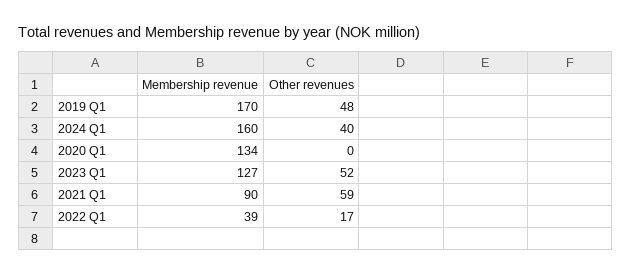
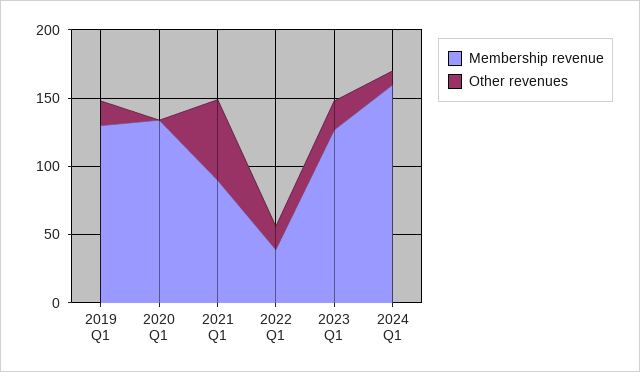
  {
    "Membership revenue": {
-     "2019 Q1": 170,
+     "2019 Q1": 130,
      "2024 Q1": 160,
      "2020 Q1": 134,
      "2023 Q1": 127,
      "2021 Q1": 90,
      "2022 Q1": 39
    },
    "Other revenues": {
-     "2019 Q1": 48,
+     "2019 Q1": 20,
-     "2024 Q1": 40,
+     "2024 Q1": 10,
      "2020 Q1": 0,
-     "2023 Q1": 52,
+     "2023 Q1": 20,
      "2021 Q1": 59,
      "2022 Q1": 17
    }
  }

